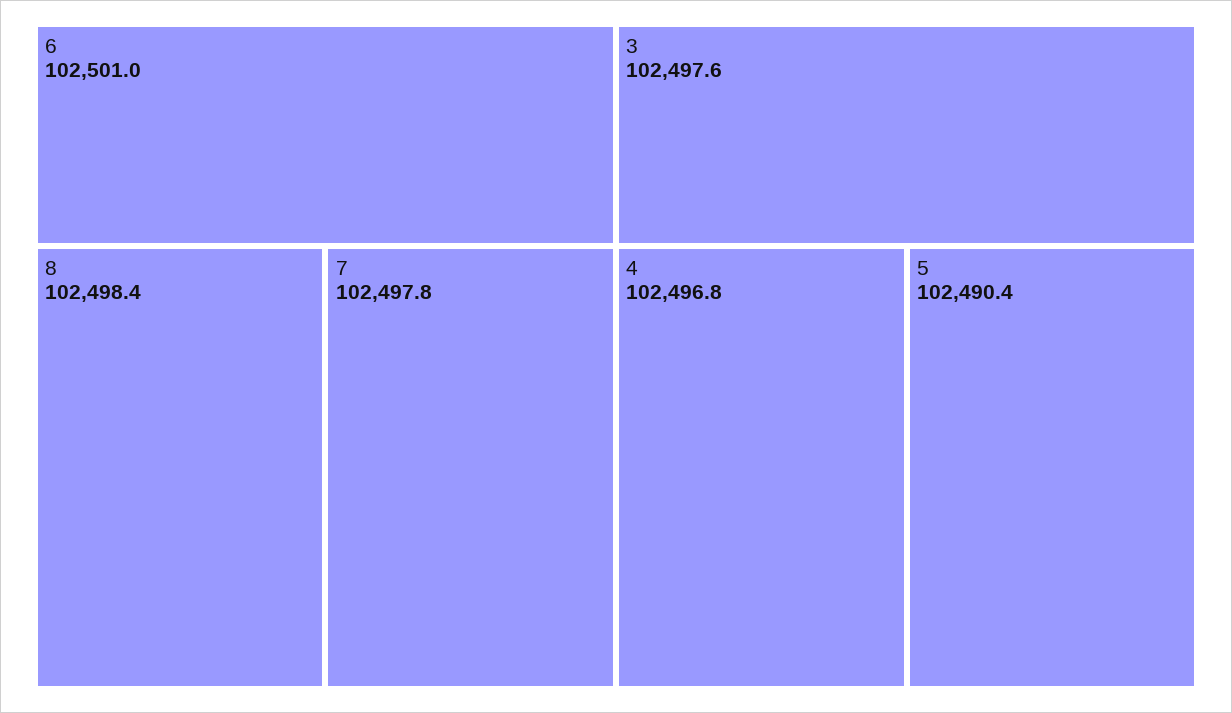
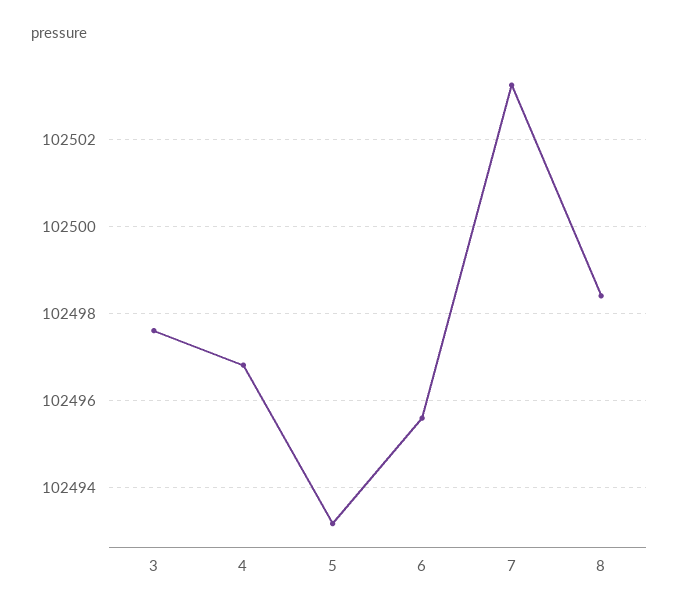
  {
-   "6": 102501,
+   "6": 102495.6,
    "8": 102498.4,
-   "7": 102497.8,
+   "7": 102503.2,
    "3": 102497.6,
    "4": 102496.8,
-   "5": 102490.4
+   "5": 102493.2
  }

